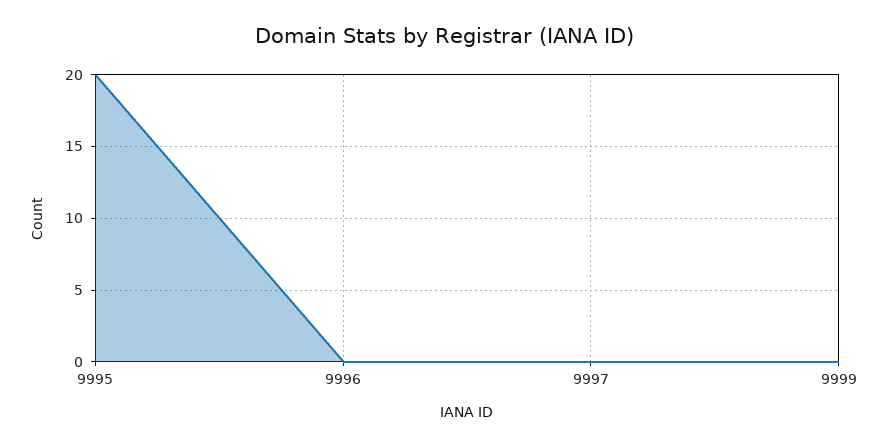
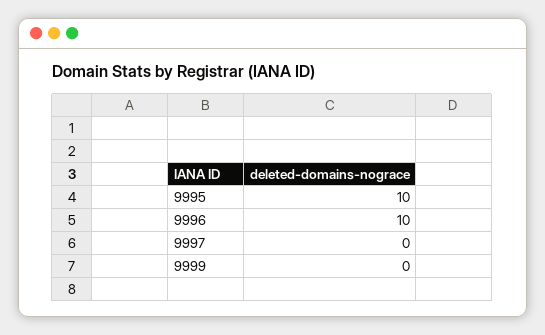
  {
-   "9995": 20,
+   "9995": 10,
-   "9996": 0,
+   "9996": 10,
    "9997": 0,
    "9999": 0
  }

